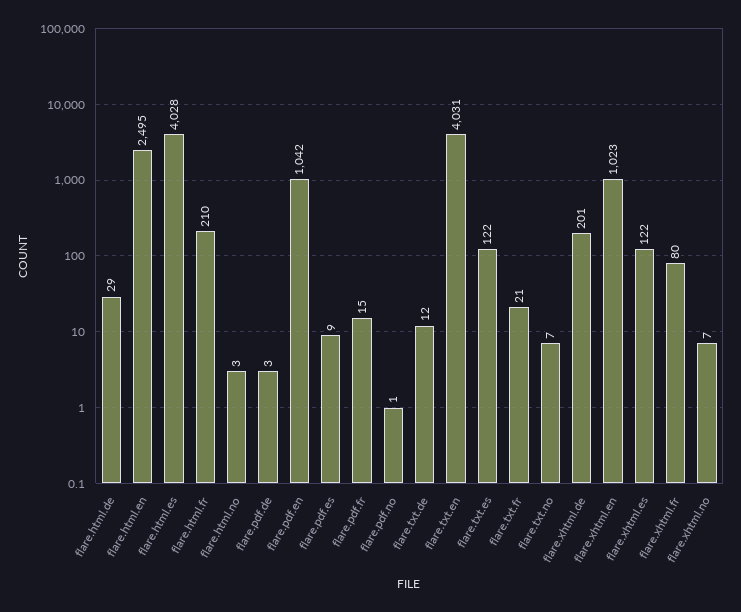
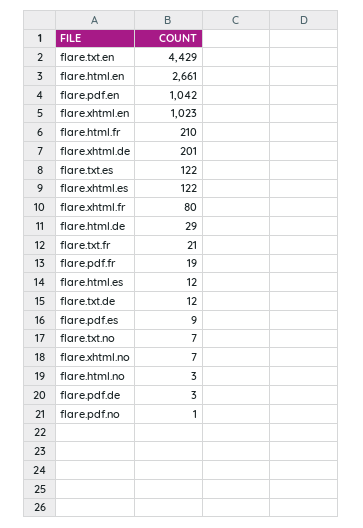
  {
    "flare.html.de": 29,
-   "flare.html.en": 2495,
+   "flare.html.en": 2661,
-   "flare.html.es": 4028,
+   "flare.html.es": 12,
    "flare.html.fr": 210,
    "flare.html.no": 3,
    "flare.pdf.de": 3,
    "flare.pdf.en": 1042,
    "flare.pdf.es": 9,
-   "flare.pdf.fr": 15,
+   "flare.pdf.fr": 19,
    "flare.pdf.no": 1,
    "flare.txt.de": 12,
-   "flare.txt.en": 4031,
+   "flare.txt.en": 4429,
    "flare.txt.es": 122,
    "flare.txt.fr": 21,
    "flare.txt.no": 7,
    "flare.xhtml.de": 201,
    "flare.xhtml.en": 1023,
    "flare.xhtml.es": 122,
    "flare.xhtml.fr": 80,
    "flare.xhtml.no": 7
  }

